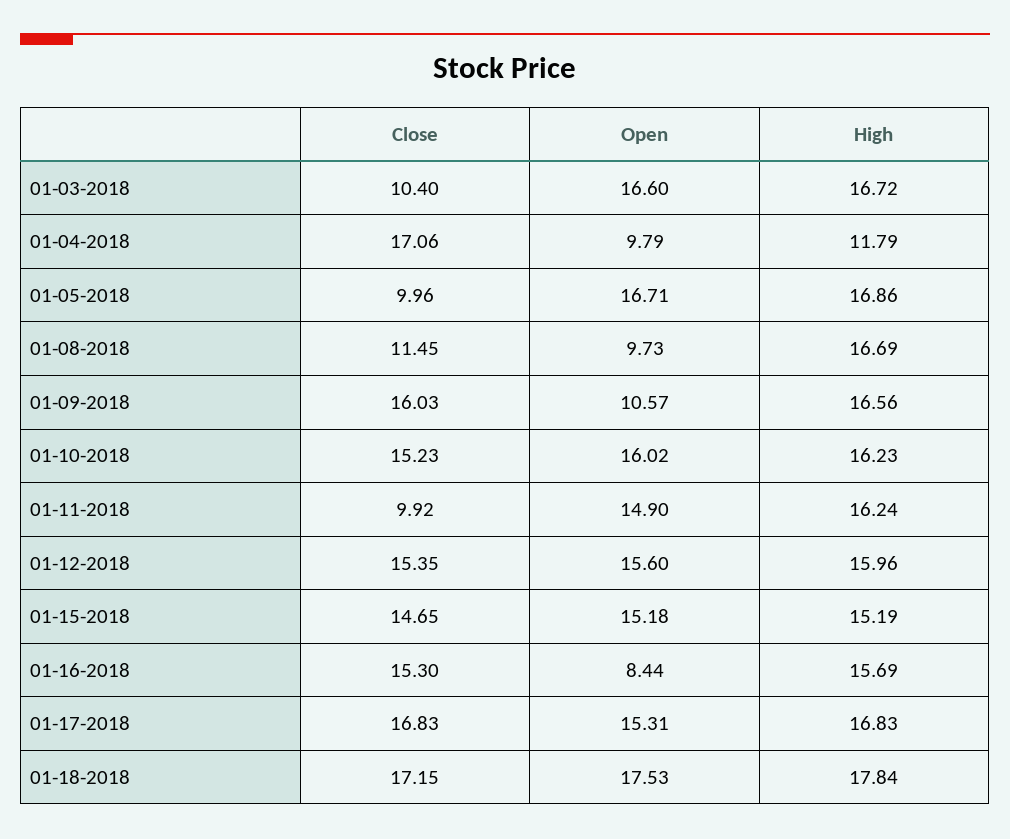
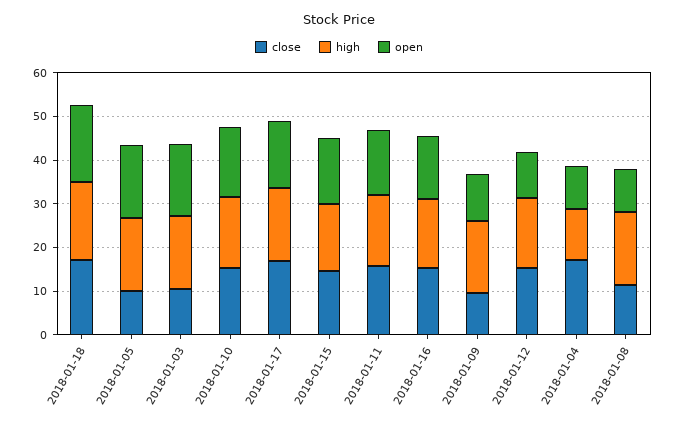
  {
    "Close": {
      "01-03-2018": 10.4,
      "01-04-2018": 17.06,
      "01-05-2018": 9.96,
      "01-08-2018": 11.45,
-     "01-09-2018": 16.03,
+     "01-09-2018": 10,
      "01-10-2018": 15.23,
-     "01-11-2018": 9.92,
+     "01-11-2018": 16,
      "01-12-2018": 15.35,
      "01-15-2018": 14.65,
      "01-16-2018": 15.3,
      "01-17-2018": 16.83,
      "01-18-2018": 17.15
    },
    "Open": {
      "01-03-2018": 16.6,
      "01-04-2018": 9.79,
      "01-05-2018": 16.71,
      "01-08-2018": 9.73,
      "01-09-2018": 10.57,
      "01-10-2018": 16.02,
      "01-11-2018": 14.9,
-     "01-12-2018": 15.6,
+     "01-12-2018": 10,
      "01-15-2018": 15.18,
-     "01-16-2018": 8.44,
+     "01-16-2018": 14,
      "01-17-2018": 15.31,
      "01-18-2018": 17.53
    },
    "High": {
      "01-03-2018": 16.72,
      "01-04-2018": 11.79,
      "01-05-2018": 16.86,
      "01-08-2018": 16.69,
      "01-09-2018": 16.56,
      "01-10-2018": 16.23,
      "01-11-2018": 16.24,
      "01-12-2018": 15.96,
      "01-15-2018": 15.19,
      "01-16-2018": 15.69,
      "01-17-2018": 16.83,
      "01-18-2018": 17.84
    }
  }

